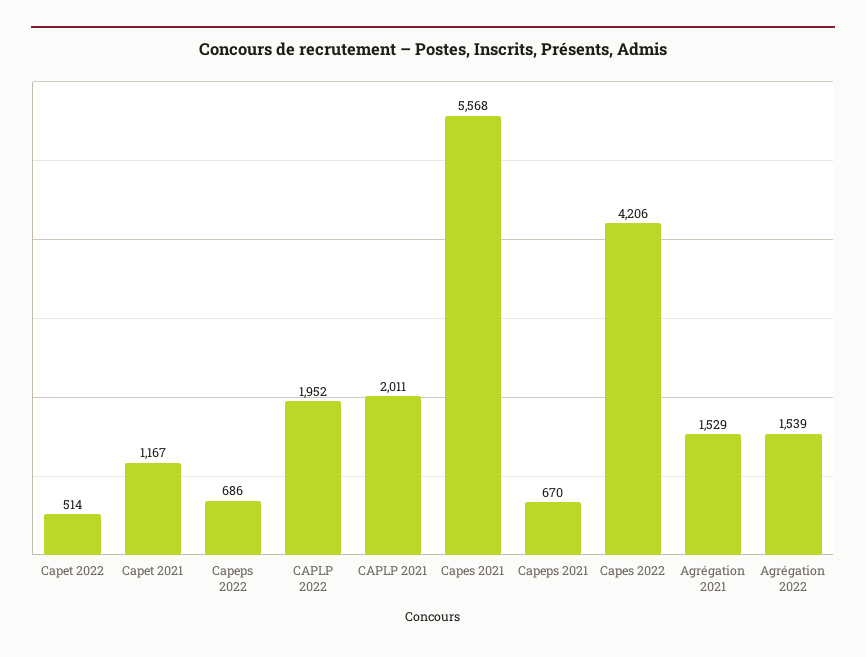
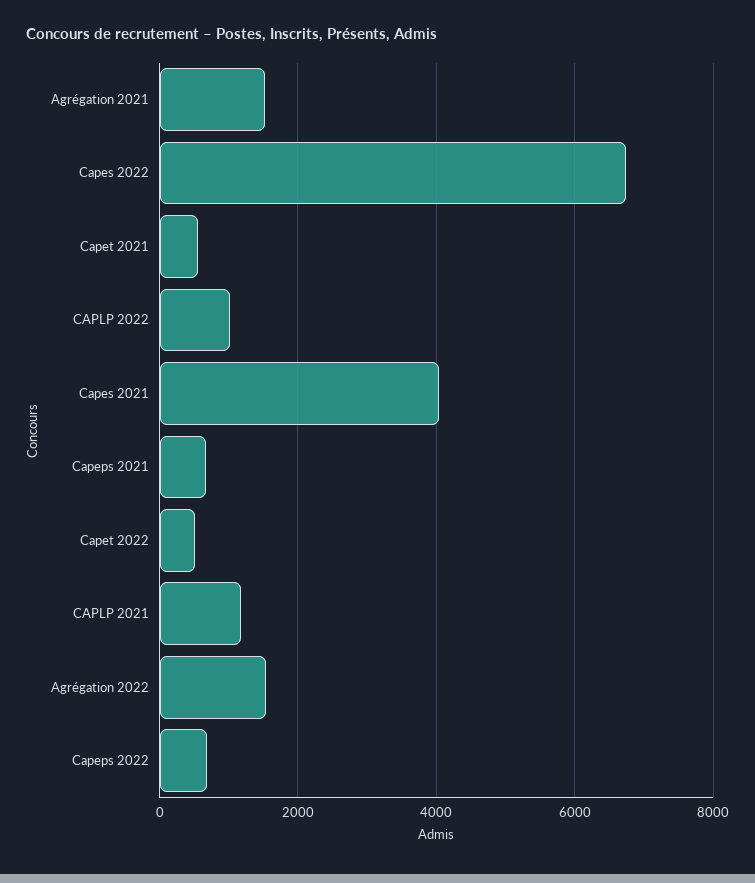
  {
    "Capet 2022": 514,
-   "Capet 2021": 1167,
+   "Capet 2021": 600,
    "Capeps 2022": 686,
-   "CAPLP 2022": 1952,
+   "CAPLP 2022": 1000,
-   "CAPLP 2021": 2011,
+   "CAPLP 2021": 1200,
-   "Capes 2021": 5568,
+   "Capes 2021": 4000,
    "Capeps 2021": 670,
-   "Capes 2022": 4206,
+   "Capes 2022": 6800,
    "Agrégation 2021": 1529,
    "Agrégation 2022": 1539
  }

